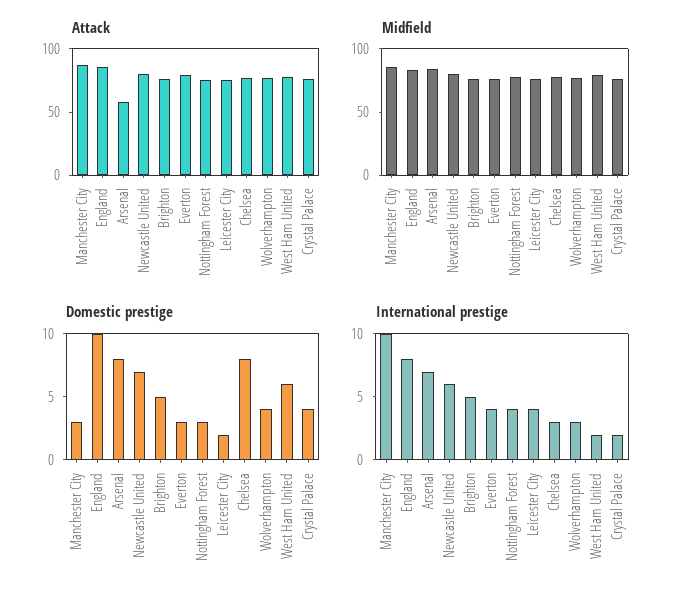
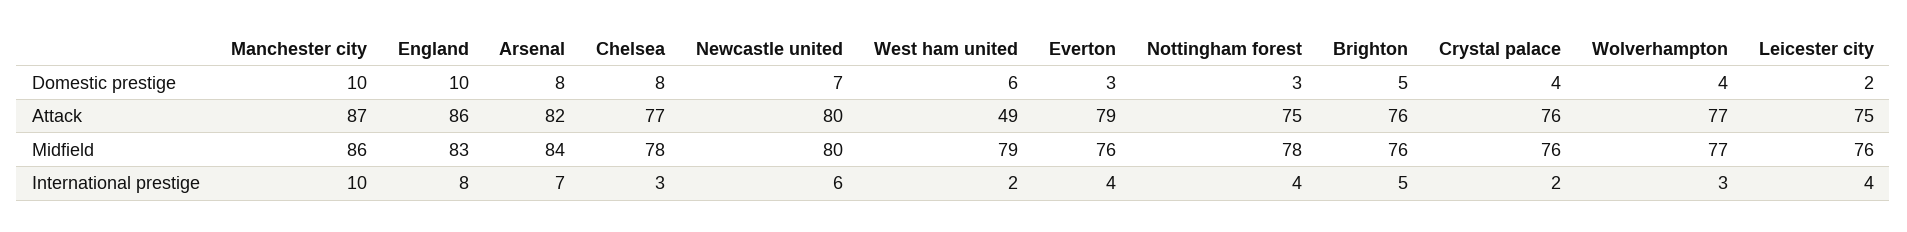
  {
    "Attack": {
      "Manchester City": 87,
      "England": 86,
-     "Arsenal": 60,
+     "Arsenal": 82,
      "Newcastle United": 80,
      "Brighton": 76,
      "Everton": 79,
      "Nottingham Forest": 75,
      "Leicester City": 75,
      "Chelsea": 77,
      "Wolverhampton": 77,
-     "West Ham United": 80,
+     "West Ham United": 49,
      "Crystal Palace": 76
    },
    "Midfield": {
      "Manchester City": 86,
      "England": 83,
      "Arsenal": 84,
      "Newcastle United": 80,
      "Brighton": 76,
      "Everton": 76,
      "Nottingham Forest": 78,
      "Leicester City": 76,
      "Chelsea": 78,
      "Wolverhampton": 77,
      "West Ham United": 79,
      "Crystal Palace": 76
    },
    "Domestic prestige": {
-     "Manchester City": 3,
+     "Manchester City": 10,
      "England": 10,
      "Arsenal": 8,
      "Newcastle United": 7,
      "Brighton": 5,
      "Everton": 3,
      "Nottingham Forest": 3,
      "Leicester City": 2,
      "Chelsea": 8,
      "Wolverhampton": 4,
      "West Ham United": 6,
      "Crystal Palace": 4
    },
    "International prestige": {
      "Manchester City": 10,
      "England": 8,
      "Arsenal": 7,
      "Newcastle United": 6,
      "Brighton": 5,
      "Everton": 4,
      "Nottingham Forest": 4,
      "Leicester City": 4,
      "Chelsea": 3,
      "Wolverhampton": 3,
      "West Ham United": 2,
      "Crystal Palace": 2
    }
  }

